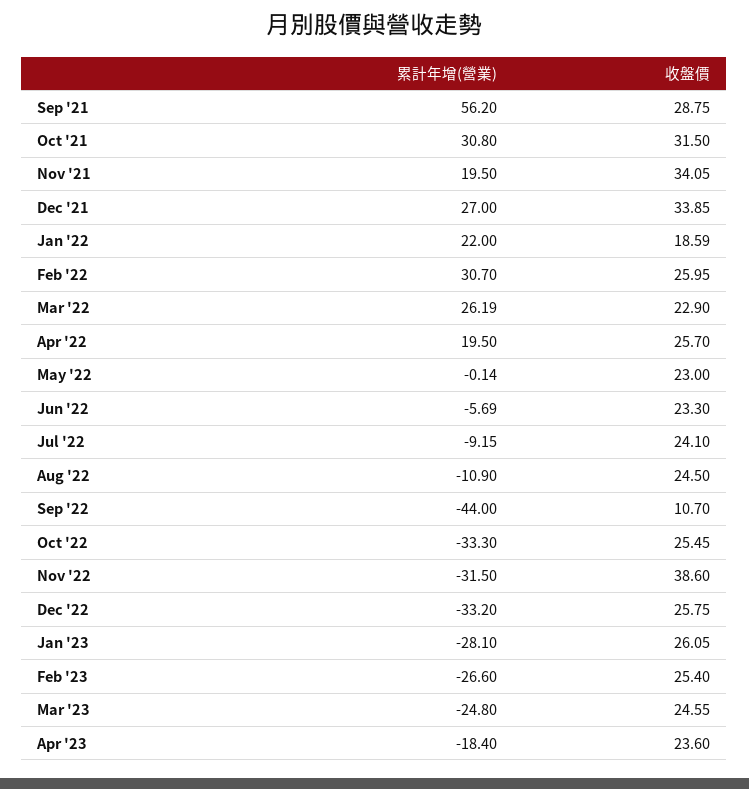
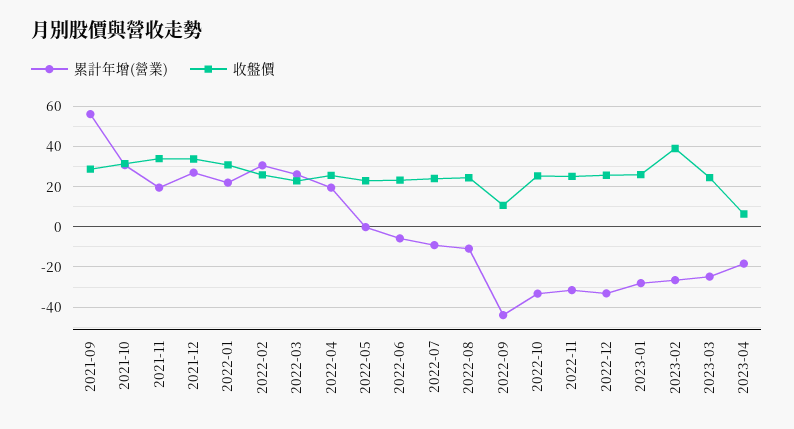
  {
    "累計年增(營業)": {
      "Sep '21": 56.2,
      "Oct '21": 30.8,
      "Nov '21": 19.5,
      "Dec '21": 27,
      "Jan '22": 22,
      "Feb '22": 30.7,
      "Mar '22": 26.19,
      "Apr '22": 19.5,
      "May '22": -0.14,
      "Jun '22": -5.69,
      "Jul '22": -9.15,
      "Aug '22": -10.9,
      "Sep '22": -44,
      "Oct '22": -33.3,
      "Nov '22": -31.5,
      "Dec '22": -33.2,
      "Jan '23": -28.1,
      "Feb '23": -26.6,
      "Mar '23": -24.8,
      "Apr '23": -18.4
    },
    "收盤價": {
      "Sep '21": 28.75,
      "Oct '21": 31.5,
      "Nov '21": 34.05,
      "Dec '21": 33.85,
-     "Jan '22": 18.59,
+     "Jan '22": 30,
      "Feb '22": 25.95,
      "Mar '22": 22.9,
      "Apr '22": 25.7,
      "May '22": 23,
      "Jun '22": 23.3,
      "Jul '22": 24.1,
      "Aug '22": 24.5,
      "Sep '22": 10.7,
      "Oct '22": 25.45,
-     "Nov '22": 38.6,
+     "Nov '22": 25,
      "Dec '22": 25.75,
      "Jan '23": 26.05,
-     "Feb '23": 25.4,
+     "Feb '23": 40,
      "Mar '23": 24.55,
-     "Apr '23": 23.6
+     "Apr '23": 5
    }
  }

